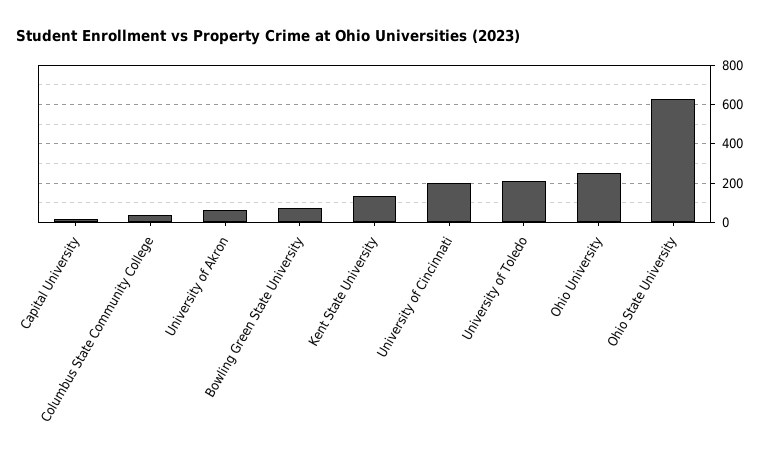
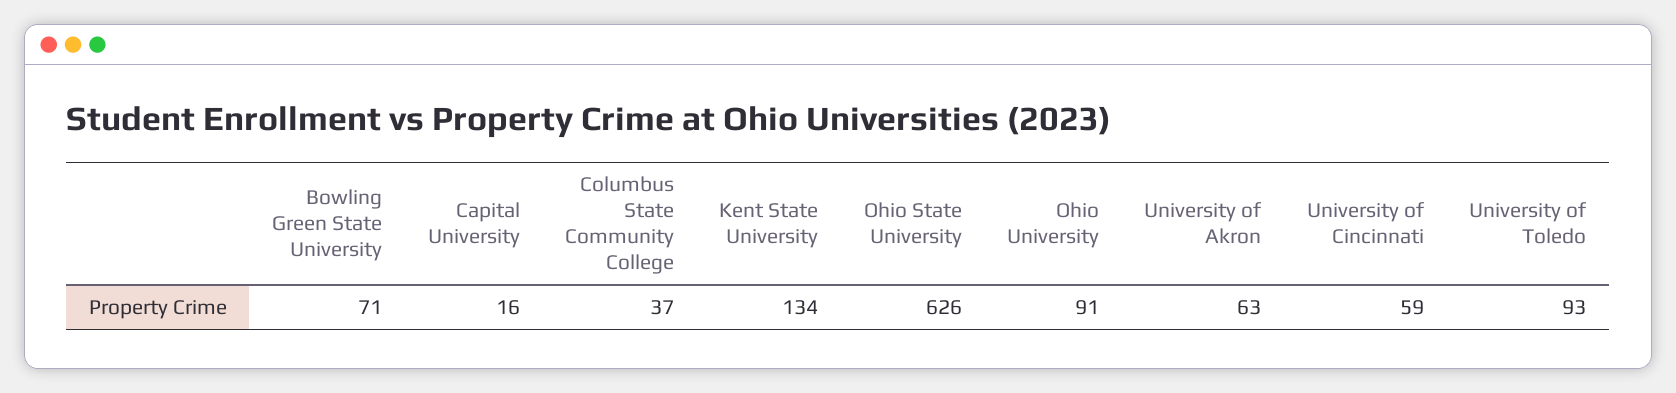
  {
    "Capital University": 16,
    "Columbus State Community College": 37,
    "University of Akron": 63,
    "Bowling Green State University": 71,
    "Kent State University": 134,
-   "University of Cincinnati": 200,
+   "University of Cincinnati": 59,
-   "University of Toledo": 200,
+   "University of Toledo": 93,
-   "Ohio University": 250,
+   "Ohio University": 91,
    "Ohio State University": 626
  }

